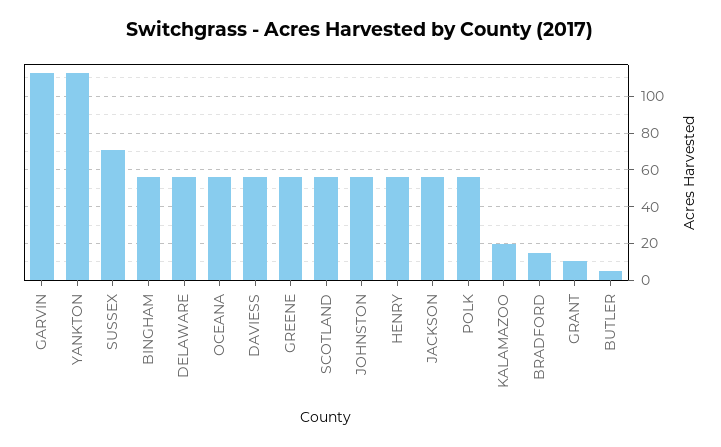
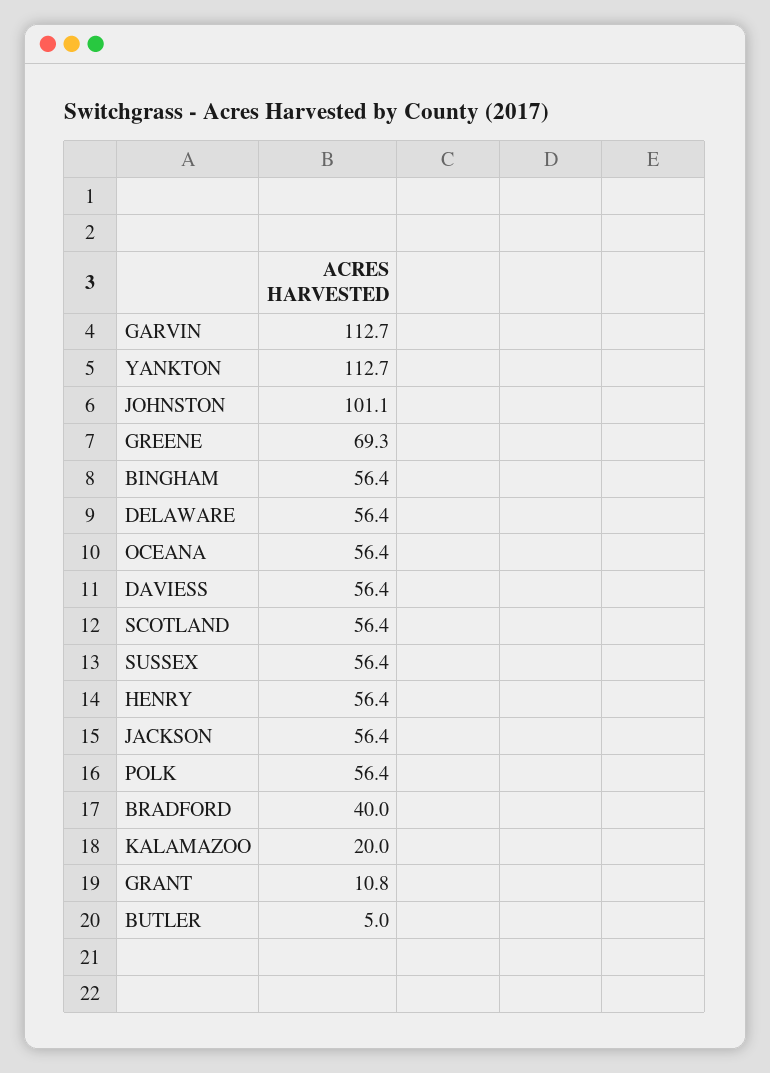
  {
    "GARVIN": 112.7,
    "YANKTON": 112.7,
-   "SUSSEX": 70,
+   "SUSSEX": 56.4,
    "BINGHAM": 56.4,
    "DELAWARE": 56.4,
    "OCEANA": 56.4,
    "DAVIESS": 56.4,
-   "GREENE": 55,
+   "GREENE": 69.3,
    "SCOTLAND": 56.4,
-   "JOHNSTON": 55,
+   "JOHNSTON": 101.1,
    "HENRY": 56.4,
    "JACKSON": 56.4,
    "POLK": 56.4,
    "KALAMAZOO": 20,
-   "BRADFORD": 15,
+   "BRADFORD": 40,
    "GRANT": 10.8,
    "BUTLER": 5
  }

